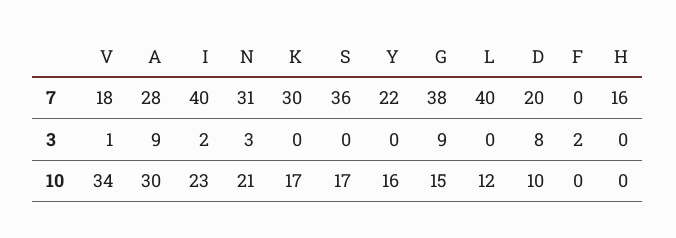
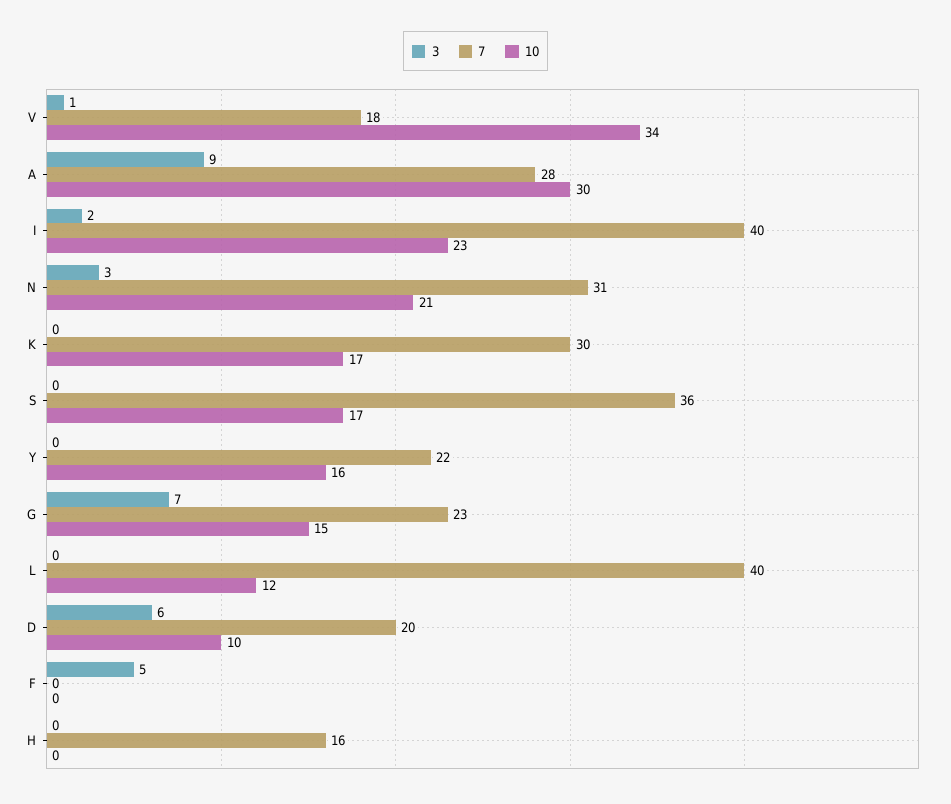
  {
    "7": {
      "V": 18,
      "A": 28,
      "I": 40,
      "N": 31,
      "K": 30,
      "S": 36,
      "Y": 22,
-     "G": 38,
+     "G": 23,
      "L": 40,
      "D": 20,
      "F": 0,
      "H": 16
    },
    "3": {
      "V": 1,
      "A": 9,
      "I": 2,
      "N": 3,
      "K": 0,
      "S": 0,
      "Y": 0,
-     "G": 9,
+     "G": 7,
      "L": 0,
-     "D": 8,
+     "D": 6,
-     "F": 2,
+     "F": 5,
      "H": 0
    },
    "10": {
      "V": 34,
      "A": 30,
      "I": 23,
      "N": 21,
      "K": 17,
      "S": 17,
      "Y": 16,
      "G": 15,
      "L": 12,
      "D": 10,
      "F": 0,
      "H": 0
    }
  }

